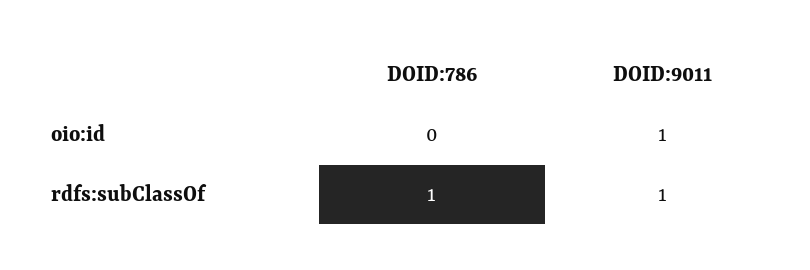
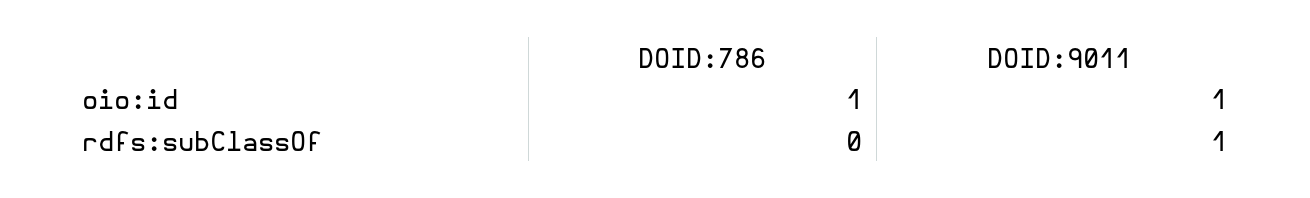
  {
    "DOID:786": {
-     "oio:id": 0,
+     "oio:id": 1,
-     "rdfs:subClassOf": 1
+     "rdfs:subClassOf": 0
    },
    "DOID:9011": {
      "oio:id": 1,
      "rdfs:subClassOf": 1
    }
  }

